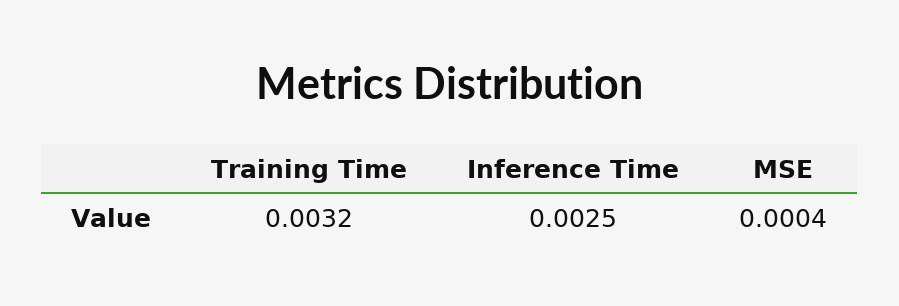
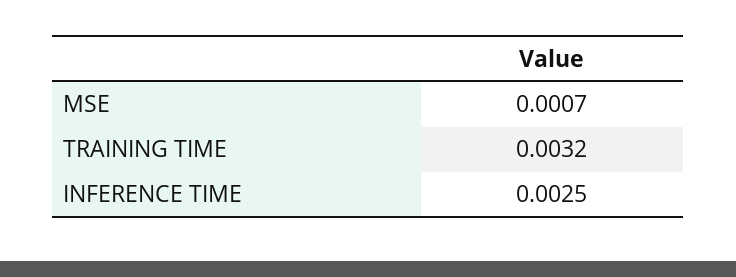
  {
    "Training Time": 0.0032,
    "Inference Time": 0.0025,
-   "MSE": 0.0004
+   "MSE": 0.0007
  }

